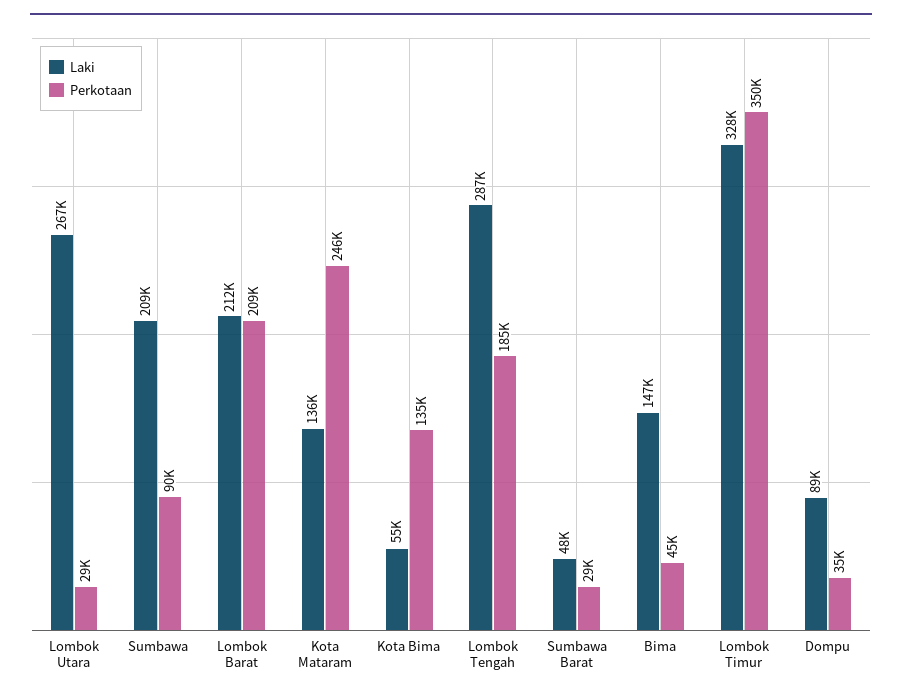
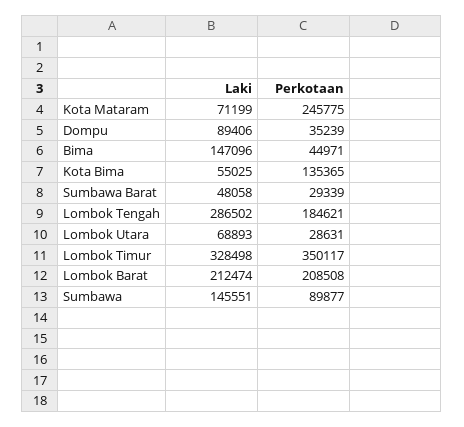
  {
    "Laki": {
-     "Lombok Utara": 267000,
+     "Lombok Utara": 68893,
-     "Sumbawa": 209000,
+     "Sumbawa": 145551,
      "Lombok Barat": 212474,
-     "Kota Mataram": 136000,
+     "Kota Mataram": 71199,
      "Kota Bima": 55025,
      "Lombok Tengah": 286502,
      "Sumbawa Barat": 48058,
      "Bima": 147096,
      "Lombok Timur": 328498,
      "Dompu": 89406
    },
    "Perkotaan": {
      "Lombok Utara": 28631,
      "Sumbawa": 89877,
      "Lombok Barat": 208508,
      "Kota Mataram": 245775,
      "Kota Bima": 135365,
      "Lombok Tengah": 184621,
      "Sumbawa Barat": 29339,
      "Bima": 44971,
      "Lombok Timur": 350117,
      "Dompu": 35239
    }
  }

